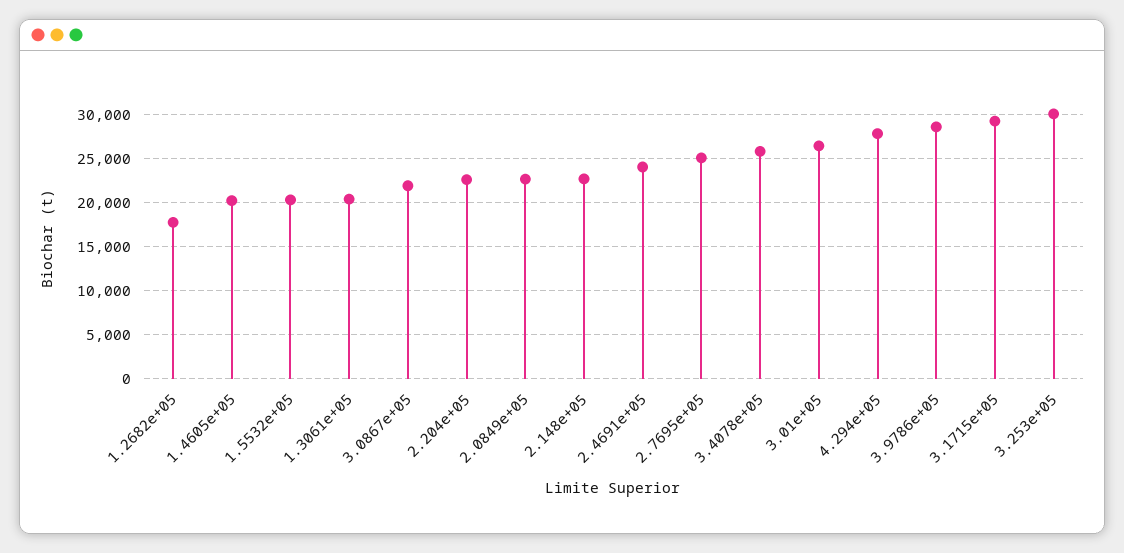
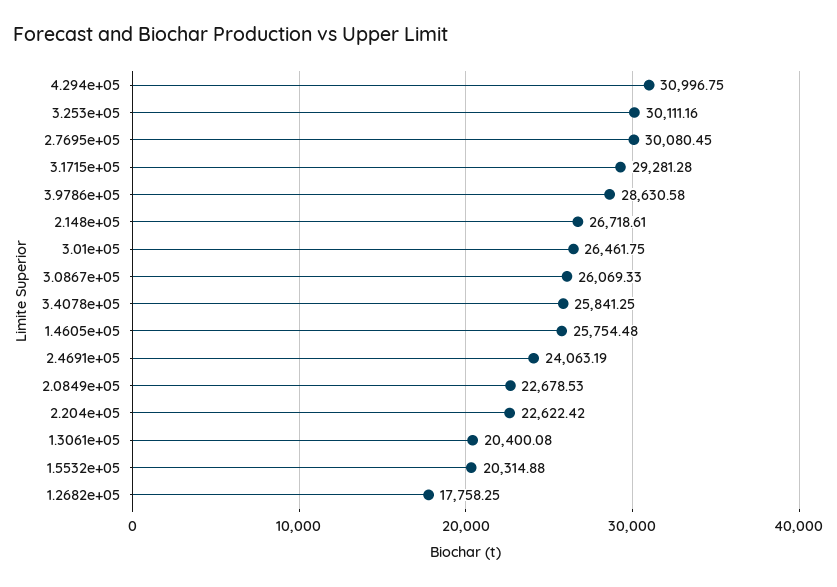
  {
    "1.2682e+05": 17758.25,
-   "1.4605e+05": 20000,
+   "1.4605e+05": 25754.48,
    "1.5532e+05": 20314.88,
    "1.3061e+05": 20400.08,
-   "3.0867e+05": 22000,
+   "3.0867e+05": 26069.33,
    "2.204e+05": 22622.42,
    "2.0849e+05": 22678.53,
-   "2.148e+05": 23000,
+   "2.148e+05": 26718.61,
    "2.4691e+05": 24063.19,
-   "2.7695e+05": 25000,
+   "2.7695e+05": 30080.45,
    "3.4078e+05": 25841.25,
    "3.01e+05": 26461.75,
-   "4.294e+05": 28000,
+   "4.294e+05": 30996.75,
    "3.9786e+05": 28630.58,
    "3.1715e+05": 29281.28,
    "3.253e+05": 30111.16
  }

